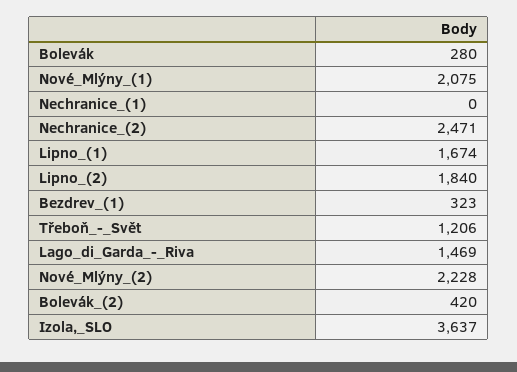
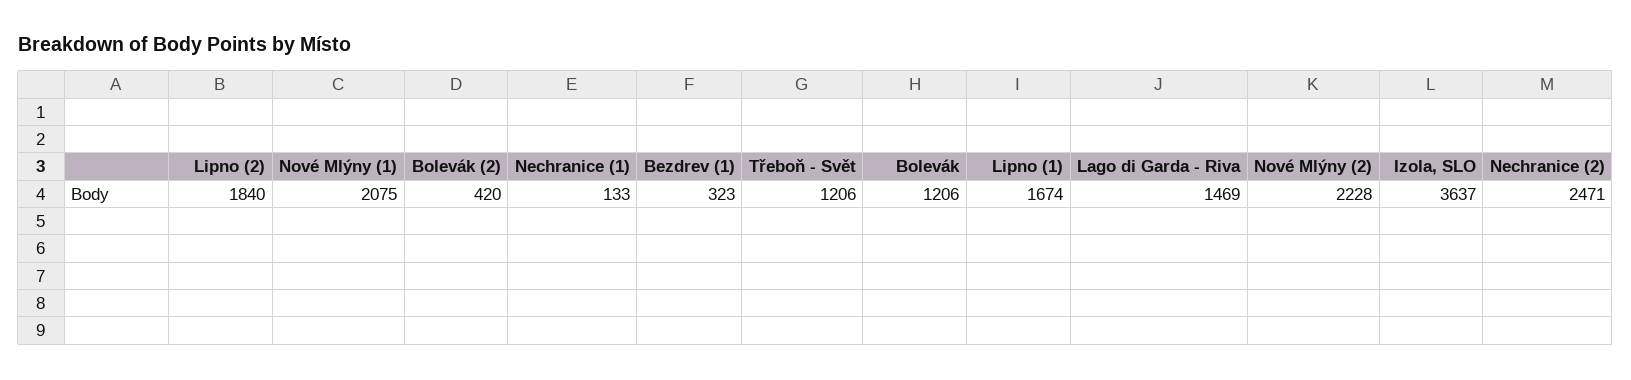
  {
-   "Bolevák": 280,
+   "Bolevák": 1206,
    "Nové_Mlýny_(1)": 2075,
-   "Nechranice_(1)": 0,
+   "Nechranice_(1)": 133,
    "Nechranice_(2)": 2471,
    "Lipno_(1)": 1674,
    "Lipno_(2)": 1840,
    "Bezdrev_(1)": 323,
    "Třeboň_-_Svět": 1206,
    "Lago_di_Garda_-_Riva": 1469,
    "Nové_Mlýny_(2)": 2228,
    "Bolevák_(2)": 420,
    "Izola,_SLO": 3637
  }

